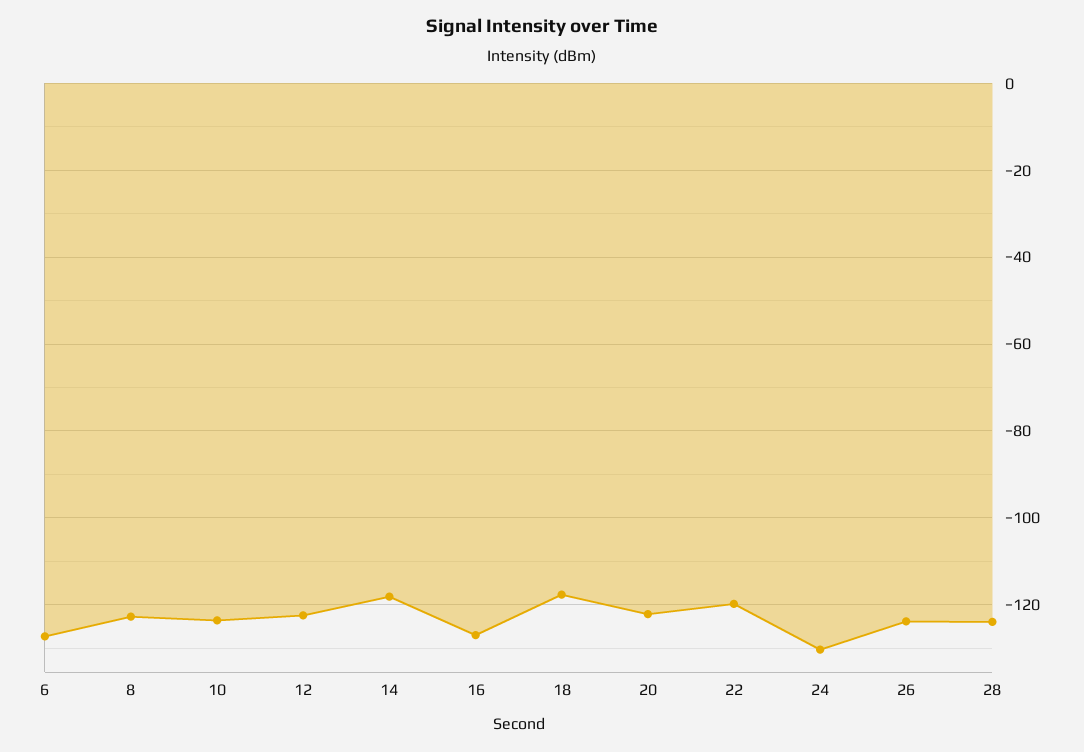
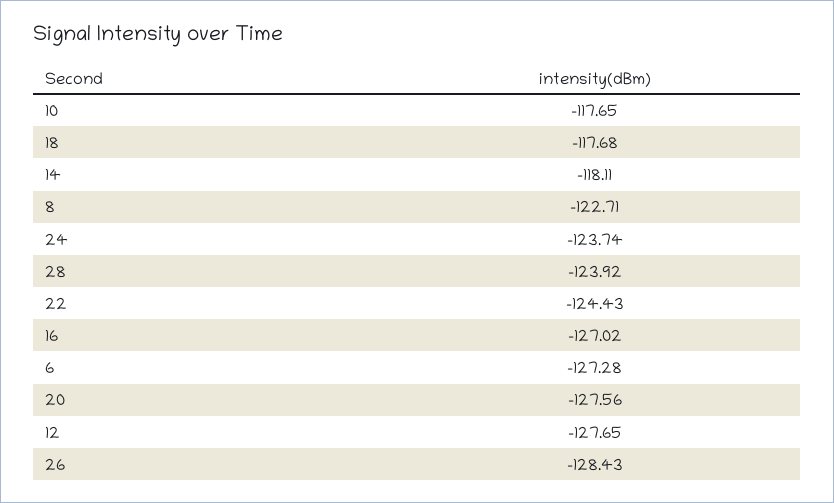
  {
    "6": -127.28,
    "8": -122.71,
-   "10": -124,
+   "10": -117.65,
-   "12": -122,
+   "12": -127.65,
    "14": -118.11,
    "16": -127.02,
    "18": -117.68,
-   "20": -122,
+   "20": -127.56,
-   "22": -120,
+   "22": -124.43,
-   "24": -130,
+   "24": -123.74,
-   "26": -124,
+   "26": -128.43,
    "28": -123.92
  }

